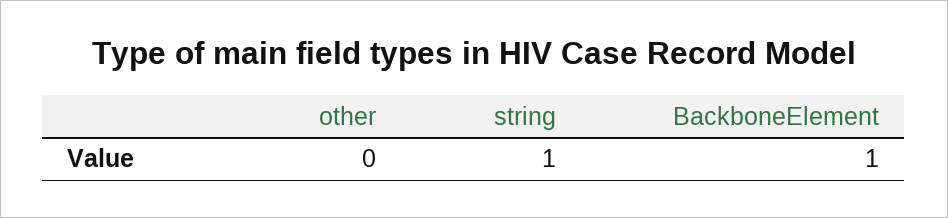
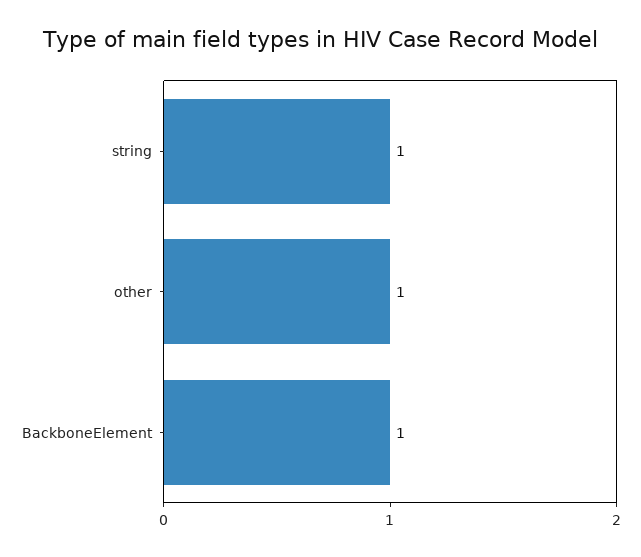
  {
-   "other": 0,
+   "other": 1,
    "string": 1,
    "BackboneElement": 1
  }

